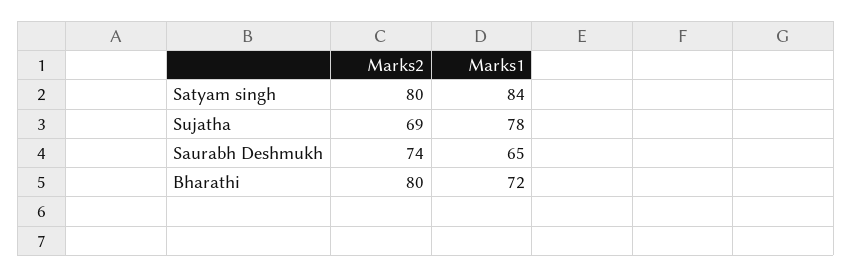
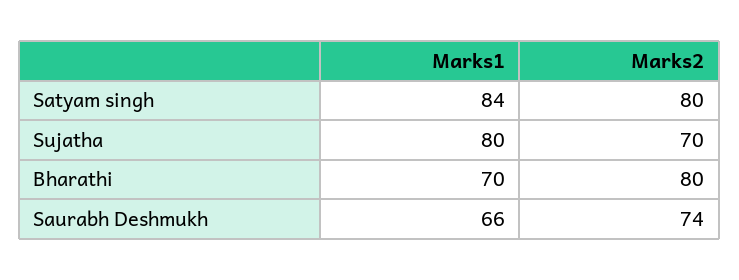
  {
    "Marks2": {
      "Satyam singh": 80,
-     "Sujatha": 69,
+     "Sujatha": 70,
      "Saurabh Deshmukh": 74,
      "Bharathi": 80
    },
    "Marks1": {
      "Satyam singh": 84,
-     "Sujatha": 78,
+     "Sujatha": 80,
-     "Saurabh Deshmukh": 65,
+     "Saurabh Deshmukh": 66,
-     "Bharathi": 72
+     "Bharathi": 70
    }
  }

